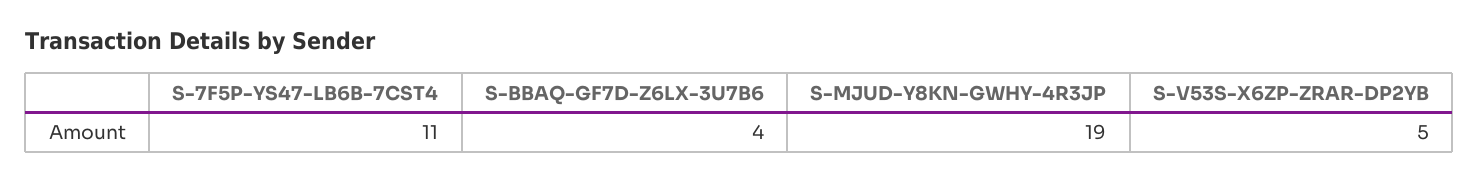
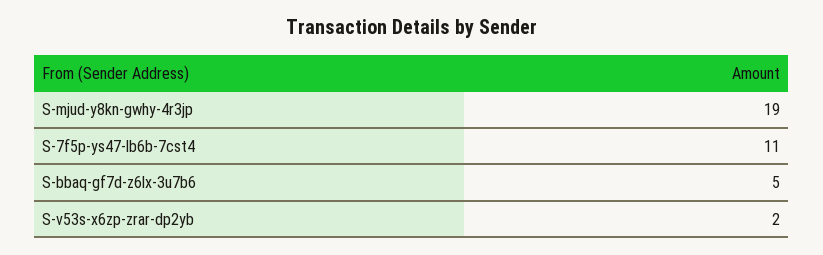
  {
    "S-7F5P-YS47-LB6B-7CST4": 11,
-   "S-BBAQ-GF7D-Z6LX-3U7B6": 4,
+   "S-BBAQ-GF7D-Z6LX-3U7B6": 5,
    "S-MJUD-Y8KN-GWHY-4R3JP": 19,
-   "S-V53S-X6ZP-ZRAR-DP2YB": 5
+   "S-V53S-X6ZP-ZRAR-DP2YB": 2
  }

